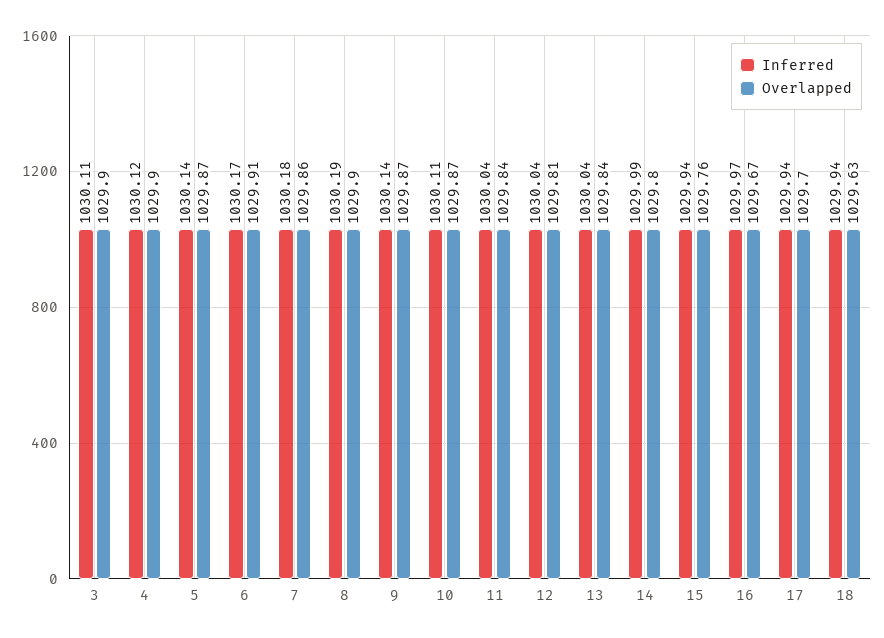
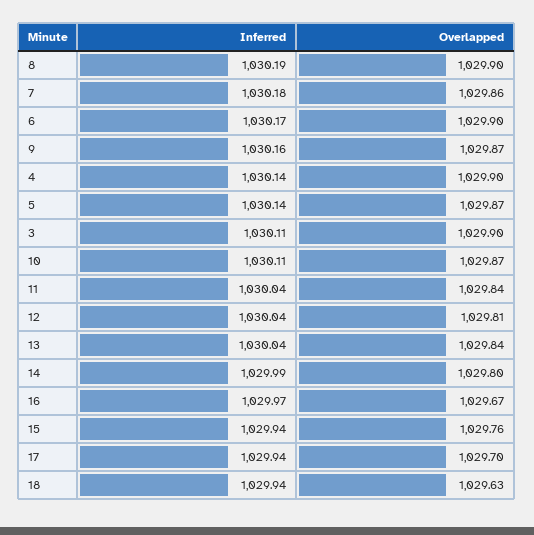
  {
    "Inferred": {
      "3": 1030.11,
-     "4": 1030.12,
+     "4": 1030.14,
      "5": 1030.14,
      "6": 1030.17,
      "7": 1030.18,
      "8": 1030.19,
-     "9": 1030.14,
+     "9": 1030.16,
      "10": 1030.11,
      "11": 1030.04,
      "12": 1030.04,
      "13": 1030.04,
      "14": 1029.99,
      "15": 1029.94,
      "16": 1029.97,
      "17": 1029.94,
      "18": 1029.94
    },
    "Overlapped": {
      "3": 1029.9,
      "4": 1029.9,
      "5": 1029.87,
-     "6": 1029.91,
+     "6": 1029.9,
      "7": 1029.86,
      "8": 1029.9,
      "9": 1029.87,
      "10": 1029.87,
      "11": 1029.84,
      "12": 1029.81,
      "13": 1029.84,
      "14": 1029.8,
      "15": 1029.76,
      "16": 1029.67,
      "17": 1029.7,
      "18": 1029.63
    }
  }

